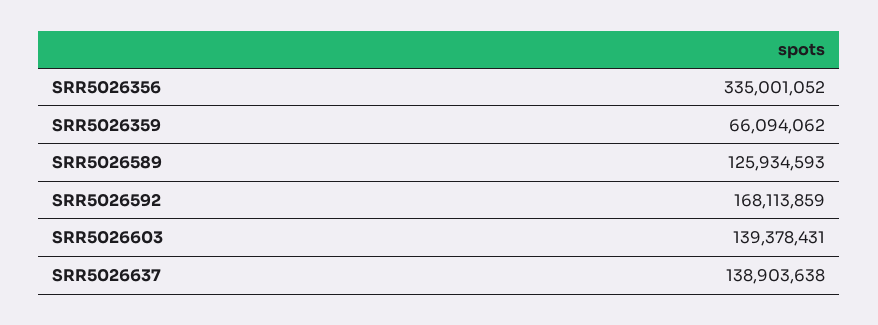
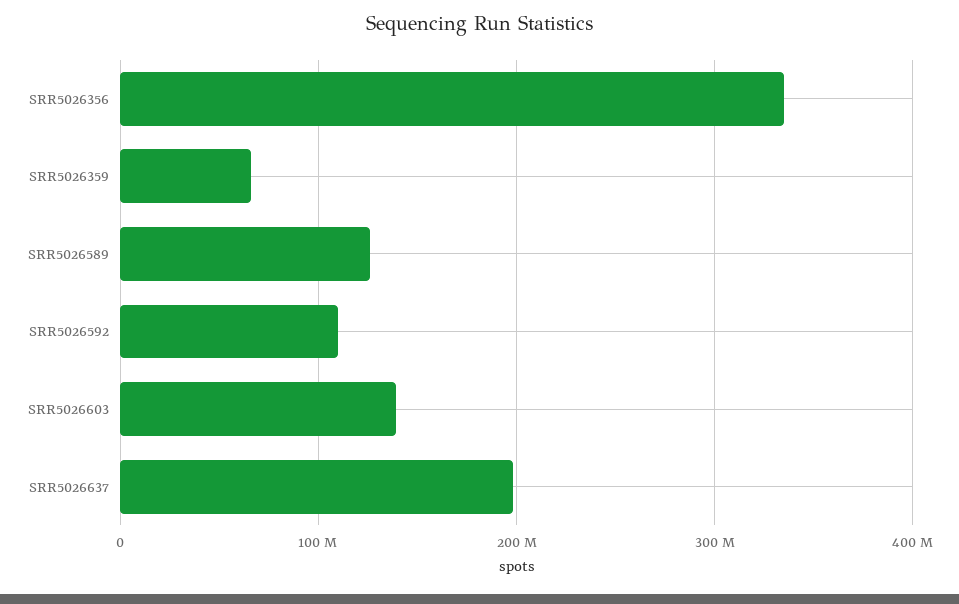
  {
    "SRR5026356": 335001052,
    "SRR5026359": 66094062,
    "SRR5026589": 125934593,
-   "SRR5026592": 168113859,
+   "SRR5026592": 110000000,
    "SRR5026603": 139378431,
-   "SRR5026637": 138903638
+   "SRR5026637": 200000000
  }

